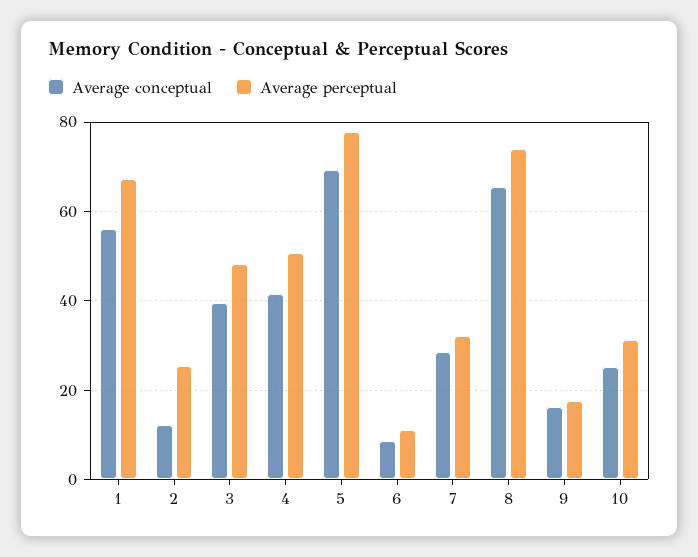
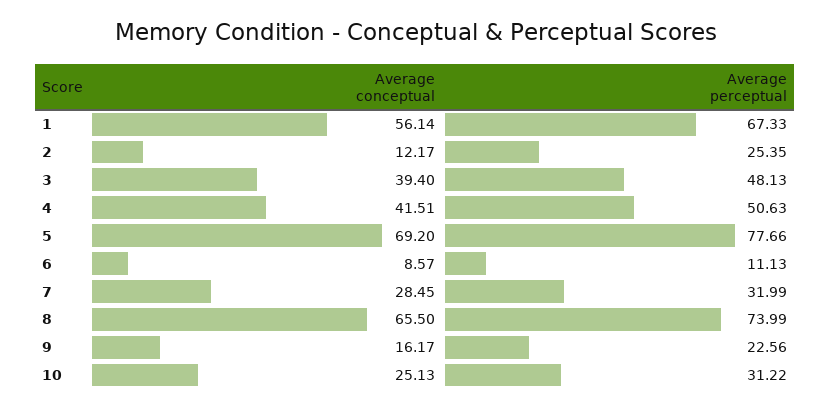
  {
    "Average conceptual": {
      "1": 56.14,
      "2": 12.17,
      "3": 39.4,
      "4": 41.51,
      "5": 69.2,
      "6": 8.57,
      "7": 28.45,
      "8": 65.5,
      "9": 16.17,
      "10": 25.13
    },
    "Average perceptual": {
      "1": 67.33,
      "2": 25.35,
      "3": 48.13,
      "4": 50.63,
      "5": 77.66,
      "6": 11.13,
      "7": 31.99,
      "8": 73.99,
-     "9": 18,
+     "9": 22.56,
      "10": 31.22
    }
  }

